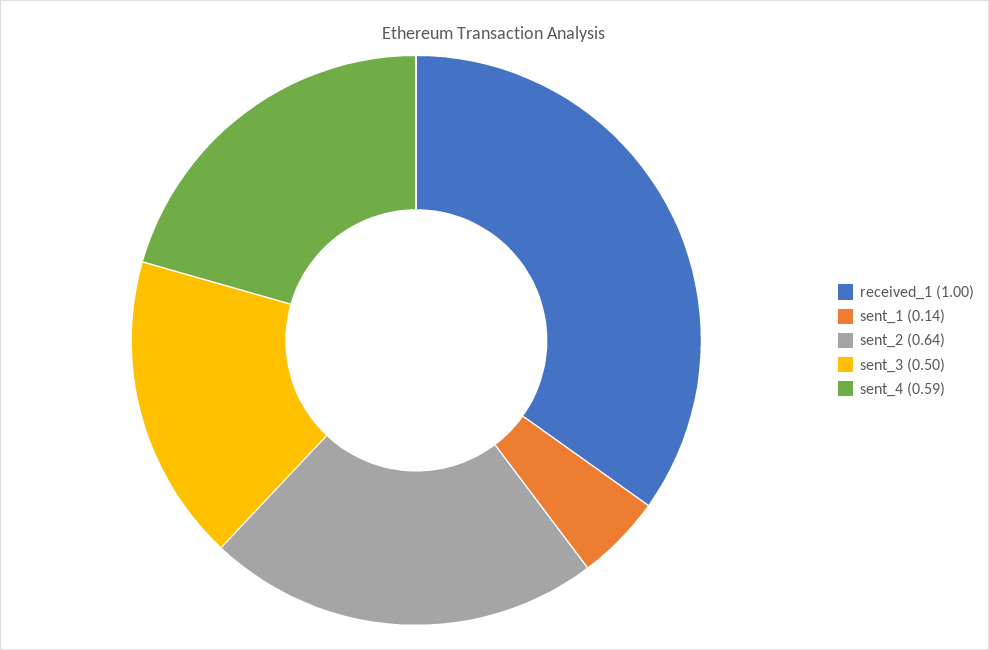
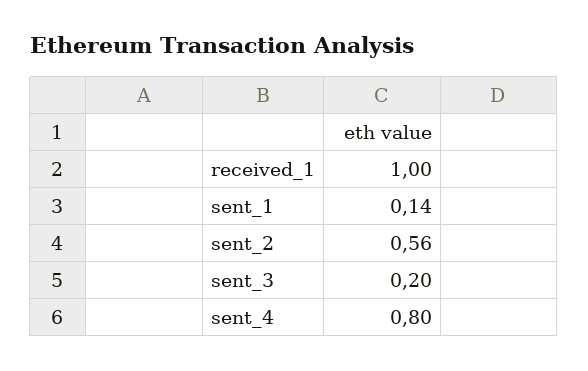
  {
    "received_1": 1,
    "sent_1": 0.14,
-   "sent_2": 0.64,
+   "sent_2": 0.56,
-   "sent_3": 0.5,
+   "sent_3": 0.2,
-   "sent_4": 0.59
+   "sent_4": 0.8
  }

